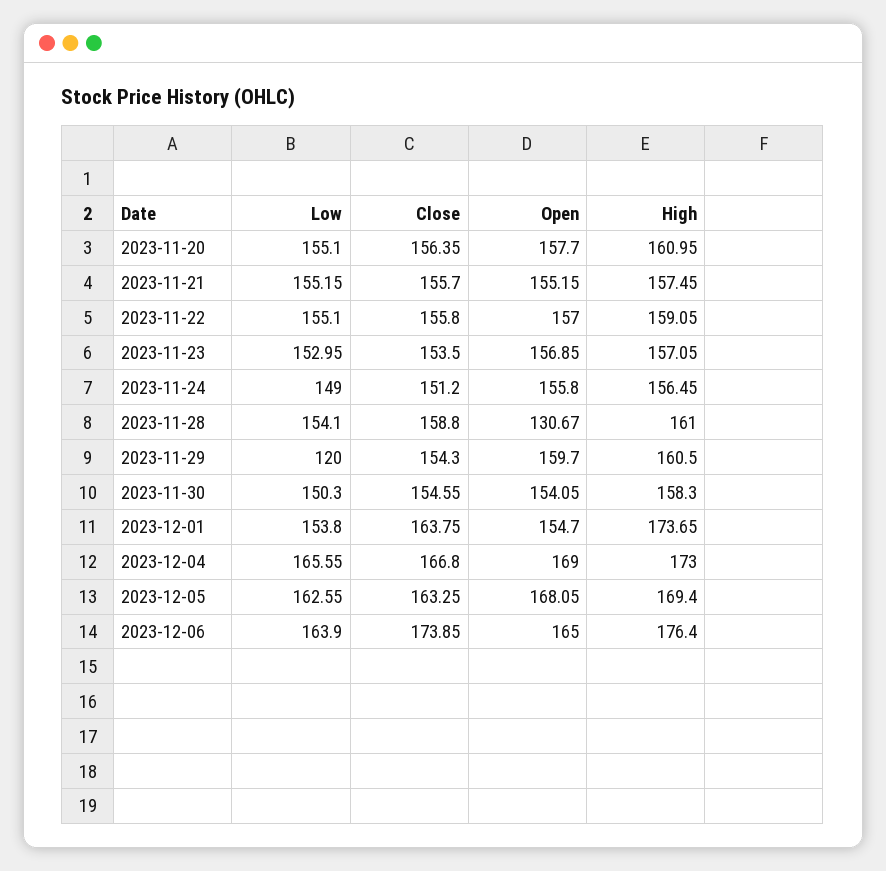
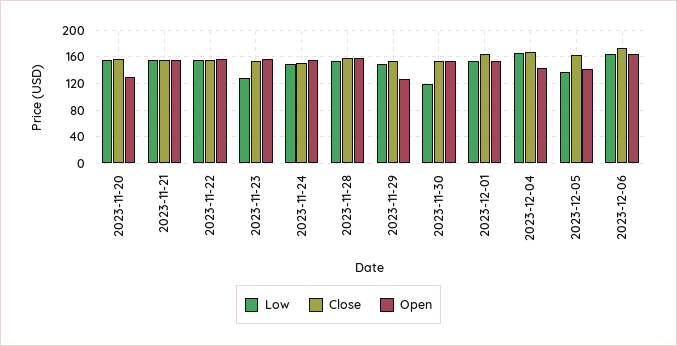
  {
    "Low": {
      "2023-11-20": 155.1,
      "2023-11-21": 155.15,
      "2023-11-22": 155.1,
-     "2023-11-23": 152.95,
+     "2023-11-23": 130,
      "2023-11-24": 149,
      "2023-11-28": 154.1,
-     "2023-11-29": 120,
+     "2023-11-29": 150,
-     "2023-11-30": 150.3,
+     "2023-11-30": 120,
      "2023-12-01": 153.8,
      "2023-12-04": 165.55,
-     "2023-12-05": 162.55,
+     "2023-12-05": 140,
      "2023-12-06": 163.9
    },
    "Close": {
      "2023-11-20": 156.35,
      "2023-11-21": 155.7,
      "2023-11-22": 155.8,
      "2023-11-23": 153.5,
      "2023-11-24": 151.2,
      "2023-11-28": 158.8,
      "2023-11-29": 154.3,
      "2023-11-30": 154.55,
      "2023-12-01": 163.75,
      "2023-12-04": 166.8,
      "2023-12-05": 163.25,
      "2023-12-06": 173.85
    },
    "Open": {
-     "2023-11-20": 157.7,
+     "2023-11-20": 130,
      "2023-11-21": 155.15,
      "2023-11-22": 157,
      "2023-11-23": 156.85,
      "2023-11-24": 155.8,
-     "2023-11-28": 130.67,
+     "2023-11-28": 160,
-     "2023-11-29": 159.7,
+     "2023-11-29": 130,
      "2023-11-30": 154.05,
      "2023-12-01": 154.7,
-     "2023-12-04": 169,
+     "2023-12-04": 140,
-     "2023-12-05": 168.05,
+     "2023-12-05": 140,
      "2023-12-06": 165
-   },
+   }
-   "High": {
-     "2023-11-20": 160.95,
-     "2023-11-21": 157.45,
-     "2023-11-22": 159.05,
-     "2023-11-23": 157.05,
-     "2023-11-24": 156.45,
-     "2023-11-28": 161,
-     "2023-11-29": 160.5,
-     "2023-11-30": 158.3,
-     "2023-12-01": 173.65,
-     "2023-12-04": 173,
-     "2023-12-05": 169.4,
-     "2023-12-06": 176.4
-   }
  }

